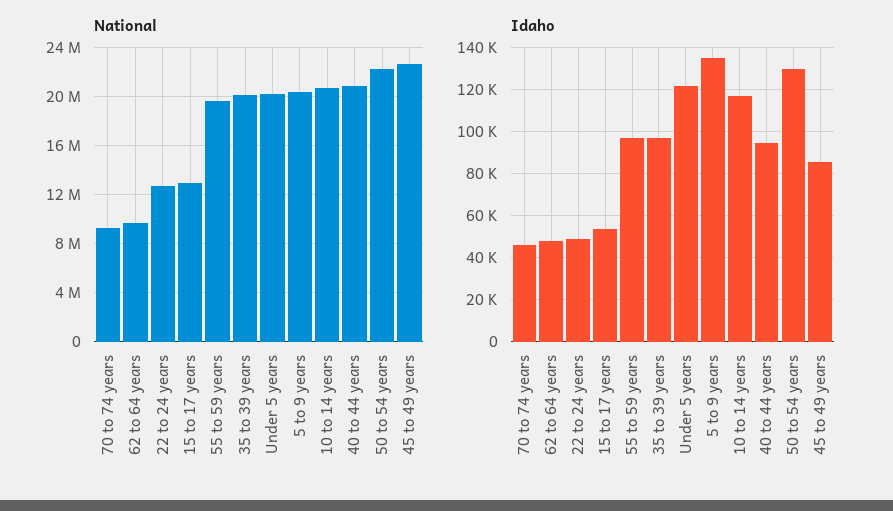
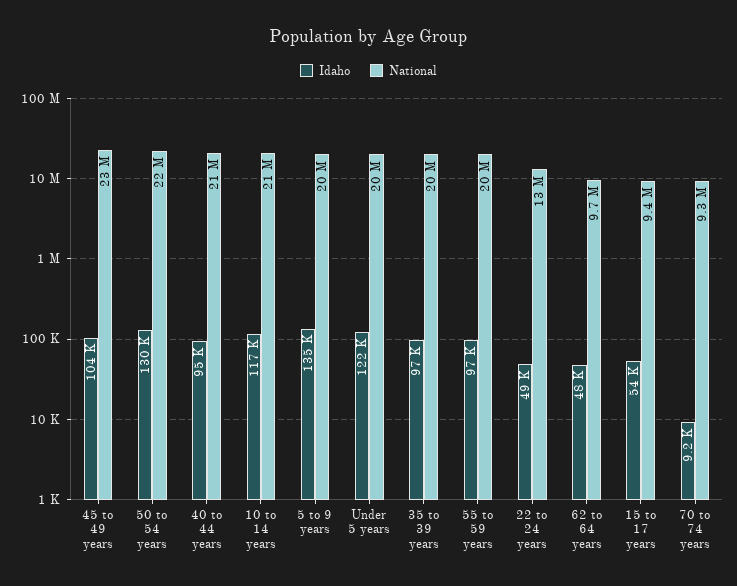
  {
    "National": {
      "70 to 74 years": 9300000,
      "62 to 64 years": 9700000,
      "22 to 24 years": 13000000,
-     "15 to 17 years": 13000000,
+     "15 to 17 years": 9400000,
      "55 to 59 years": 20000000,
      "35 to 39 years": 20000000,
      "Under 5 years": 20000000,
      "5 to 9 years": 20000000,
      "10 to 14 years": 21000000,
      "40 to 44 years": 21000000,
      "50 to 54 years": 22000000,
      "45 to 49 years": 23000000
    },
    "Idaho": {
-     "70 to 74 years": 45000,
+     "70 to 74 years": 9200,
      "62 to 64 years": 48000,
      "22 to 24 years": 49000,
      "15 to 17 years": 54000,
      "55 to 59 years": 97000,
      "35 to 39 years": 97000,
      "Under 5 years": 122000,
      "5 to 9 years": 135000,
      "10 to 14 years": 117000,
      "40 to 44 years": 95000,
      "50 to 54 years": 130000,
-     "45 to 49 years": 85000
+     "45 to 49 years": 104000
    }
  }

